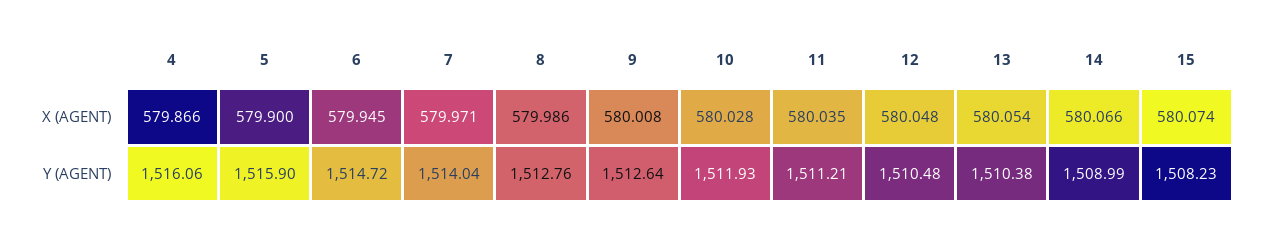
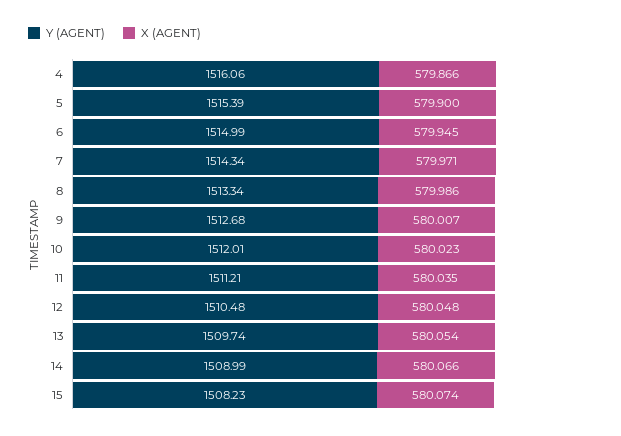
  {
    "X (AGENT)": {
      "4": 579.866,
      "5": 579.9,
      "6": 579.945,
      "7": 579.971,
      "8": 579.986,
-     "9": 580.008,
+     "9": 580.007,
-     "10": 580.028,
+     "10": 580.023,
      "11": 580.035,
      "12": 580.048,
      "13": 580.054,
      "14": 580.066,
      "15": 580.074
    },
    "Y (AGENT)": {
      "4": 1516.06,
-     "5": 1515.9,
+     "5": 1515.39,
-     "6": 1514.72,
+     "6": 1514.99,
-     "7": 1514.04,
+     "7": 1514.34,
-     "8": 1512.76,
+     "8": 1513.34,
-     "9": 1512.64,
+     "9": 1512.68,
-     "10": 1511.93,
+     "10": 1512.01,
      "11": 1511.21,
      "12": 1510.48,
-     "13": 1510.38,
+     "13": 1509.74,
      "14": 1508.99,
      "15": 1508.23
    }
  }

